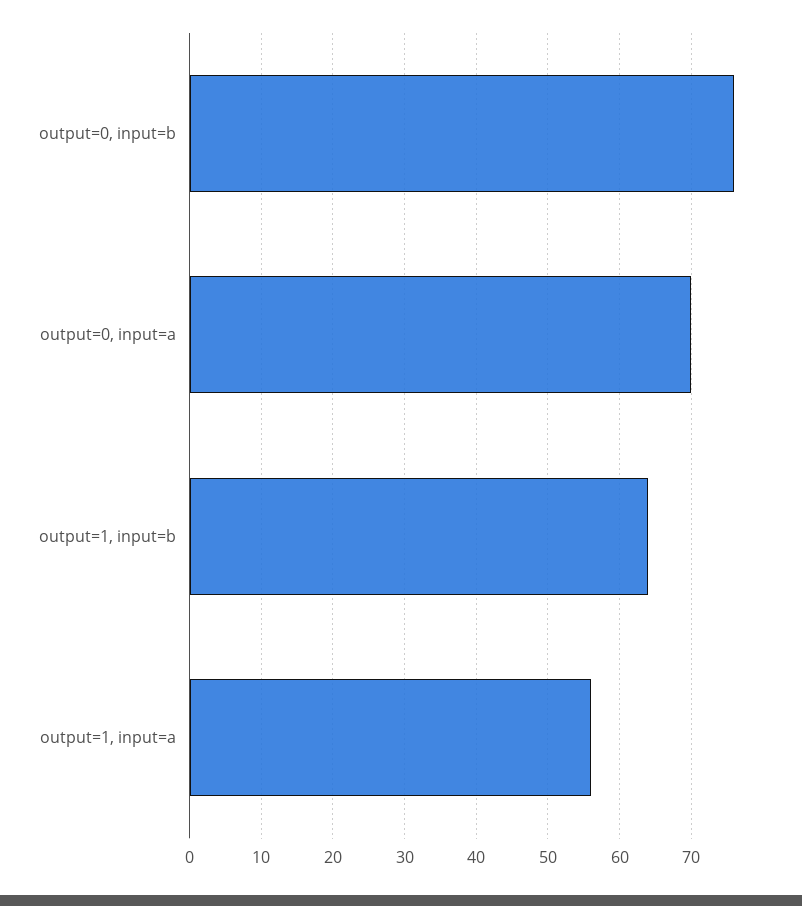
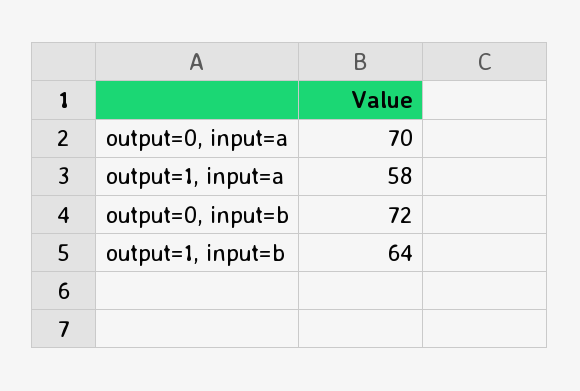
  {
-   "output=0, input=b": 76,
+   "output=0, input=b": 72,
    "output=0, input=a": 70,
    "output=1, input=b": 64,
-   "output=1, input=a": 56
+   "output=1, input=a": 58
  }

